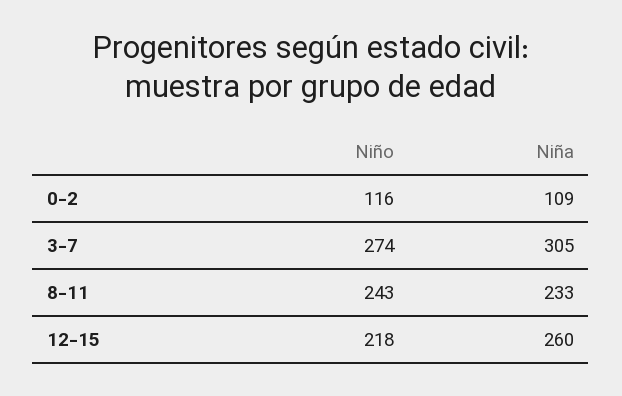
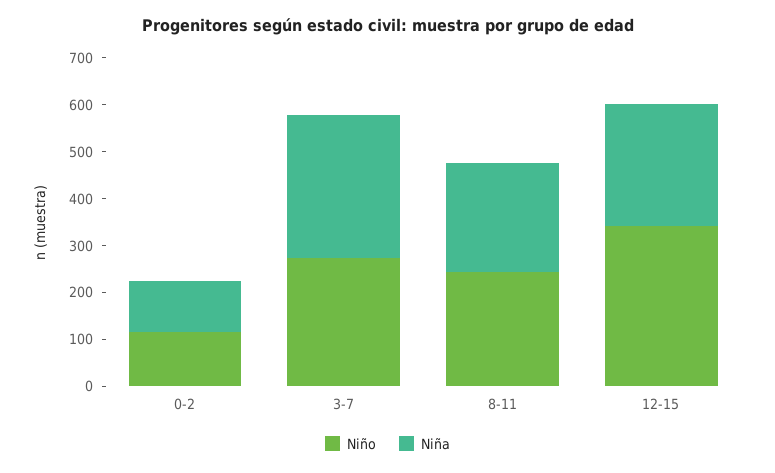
  {
    "Niño": {
      "0-2": 116,
      "3-7": 274,
      "8-11": 243,
-     "12-15": 218
+     "12-15": 340
    },
    "Niña": {
      "0-2": 109,
      "3-7": 305,
      "8-11": 233,
      "12-15": 260
    }
  }

